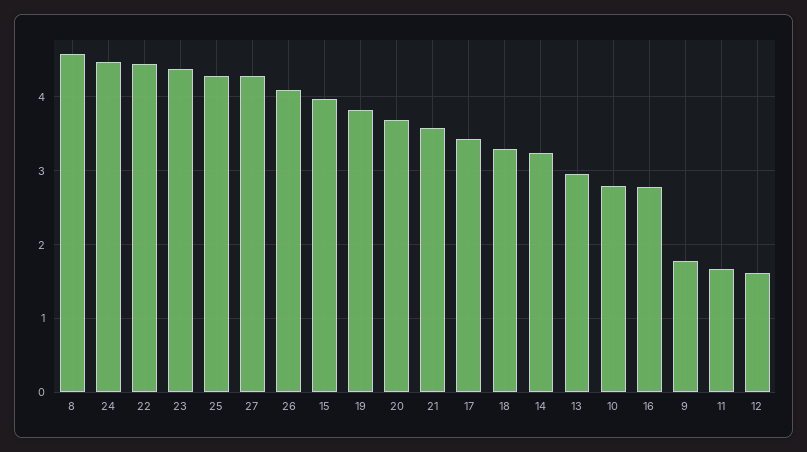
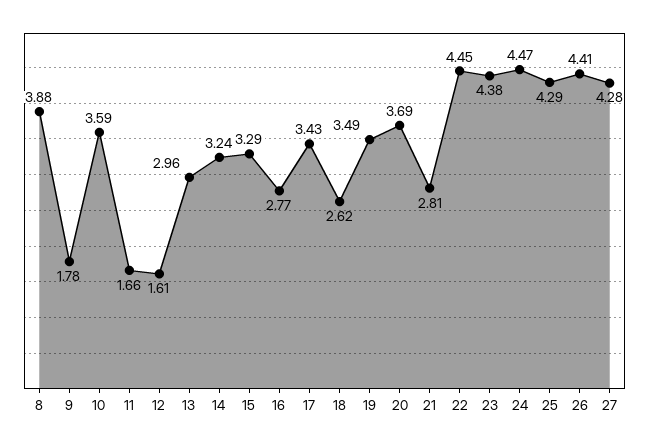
  {
-   "8": 4.6,
+   "8": 3.88,
    "24": 4.47,
    "22": 4.45,
    "23": 4.38,
    "25": 4.29,
    "27": 4.28,
-   "26": 4.1,
+   "26": 4.41,
-   "15": 4,
+   "15": 3.29,
-   "19": 3.8,
+   "19": 3.49,
    "20": 3.69,
-   "21": 3.6,
+   "21": 2.81,
    "17": 3.43,
-   "18": 3.3,
+   "18": 2.62,
    "14": 3.24,
    "13": 2.96,
-   "10": 2.8,
+   "10": 3.59,
    "16": 2.77,
    "9": 1.78,
    "11": 1.66,
    "12": 1.61
  }

